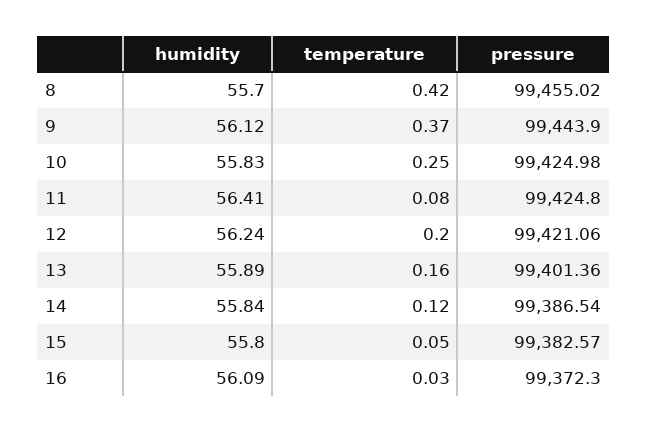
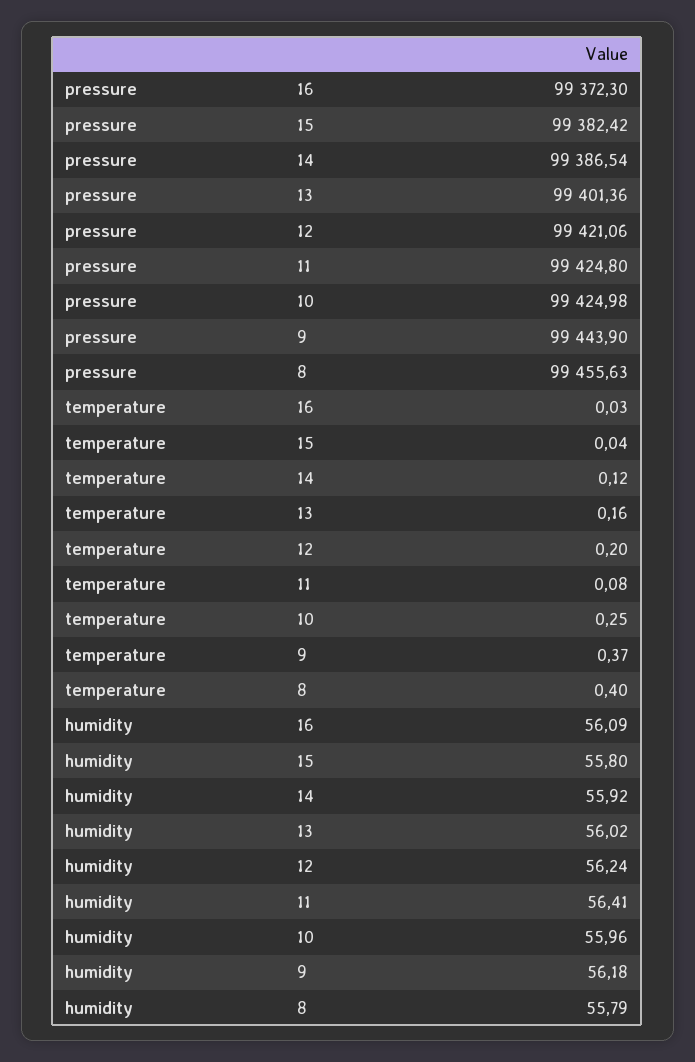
  {
    "humidity": {
-     "8": 55.7,
+     "8": 55.79,
-     "9": 56.12,
+     "9": 56.18,
-     "10": 55.83,
+     "10": 55.96,
      "11": 56.41,
      "12": 56.24,
-     "13": 55.89,
+     "13": 56.02,
-     "14": 55.84,
+     "14": 55.92,
      "15": 55.8,
      "16": 56.09
    },
    "temperature": {
-     "8": 0.42,
+     "8": 0.4,
      "9": 0.37,
      "10": 0.25,
      "11": 0.08,
      "12": 0.2,
      "13": 0.16,
      "14": 0.12,
-     "15": 0.05,
+     "15": 0.04,
      "16": 0.03
    },
    "pressure": {
-     "8": 99455.02,
+     "8": 99455.63,
      "9": 99443.9,
      "10": 99424.98,
      "11": 99424.8,
      "12": 99421.06,
      "13": 99401.36,
      "14": 99386.54,
-     "15": 99382.57,
+     "15": 99382.42,
      "16": 99372.3
    }
  }

